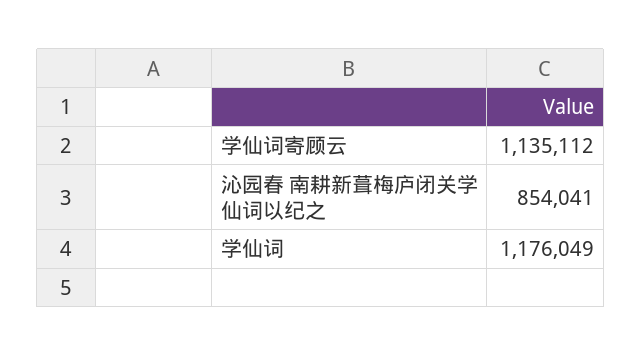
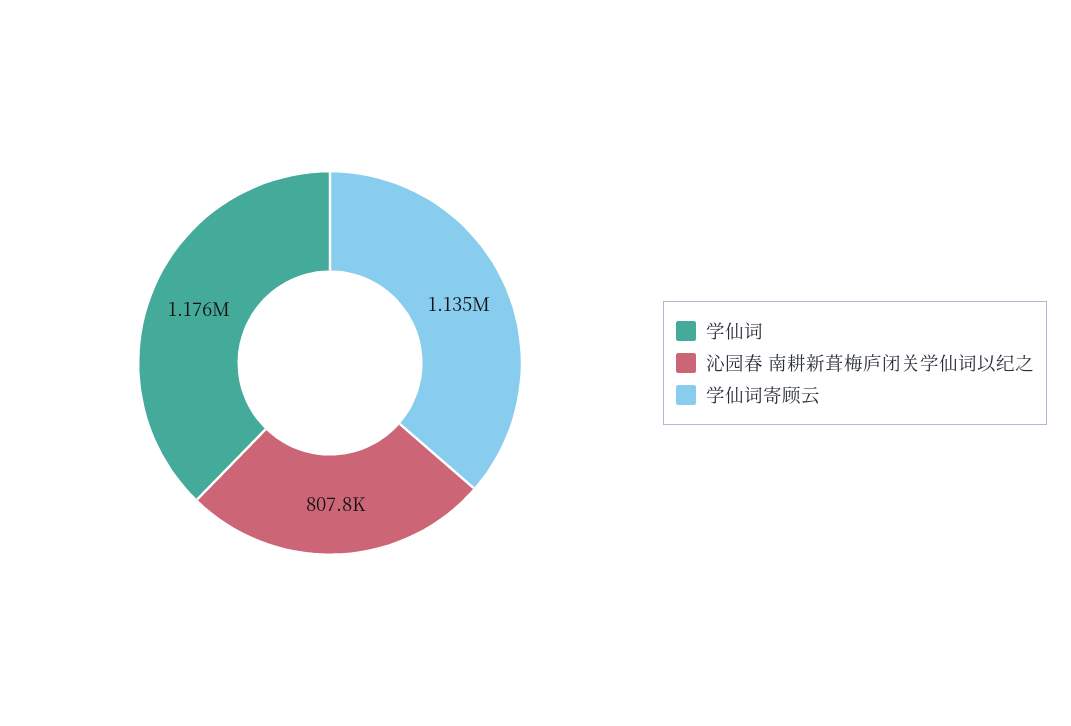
  {
    "学仙词寄顾云": 1135112,
-   "沁园春 南耕新葺梅庐闭关学仙词以纪之": 854041,
+   "沁园春 南耕新葺梅庐闭关学仙词以纪之": 807800,
    "学仙词": 1176049
  }

